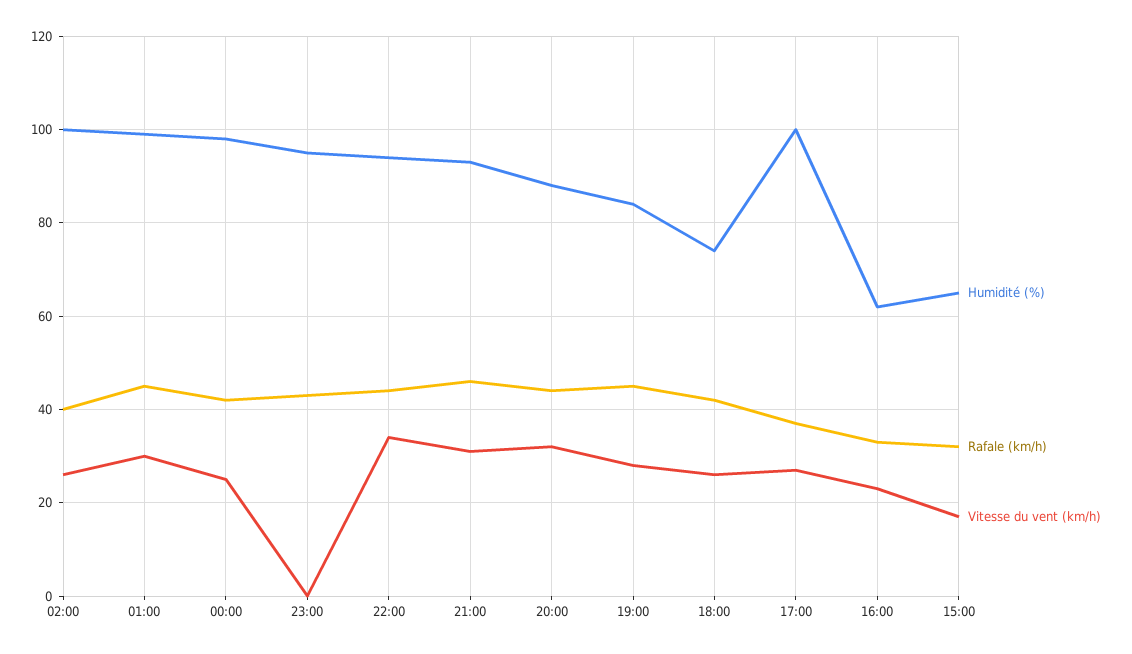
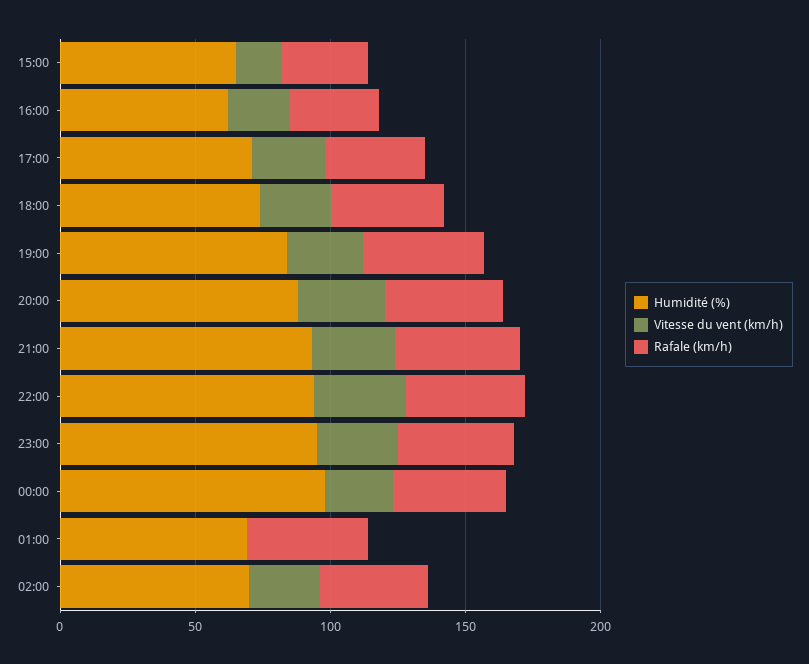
  {
    "Humidité (%)": {
-     "02:00": 100,
+     "02:00": 70,
-     "01:00": 100,
+     "01:00": 70,
      "00:00": 100,
      "23:00": 95,
      "22:00": 95,
      "21:00": 95,
      "20:00": 90,
      "19:00": 85,
      "18:00": 75,
-     "17:00": 100,
+     "17:00": 70,
      "16:00": 60,
      "15:00": 65
    },
    "Rafale (km/h)": {
      "02:00": 40,
      "01:00": 45,
      "00:00": 40,
      "23:00": 45,
      "22:00": 45,
      "21:00": 45,
      "20:00": 45,
      "19:00": 45,
      "18:00": 40,
      "17:00": 35,
      "16:00": 35,
      "15:00": 30
    },
    "Vitesse du vent (km/h)": {
      "02:00": 25,
-     "01:00": 30,
+     "01:00": 0,
      "00:00": 25,
-     "23:00": 0,
+     "23:00": 30,
      "22:00": 35,
      "21:00": 30,
      "20:00": 30,
      "19:00": 30,
      "18:00": 25,
      "17:00": 25,
      "16:00": 25,
      "15:00": 15
    }
  }

